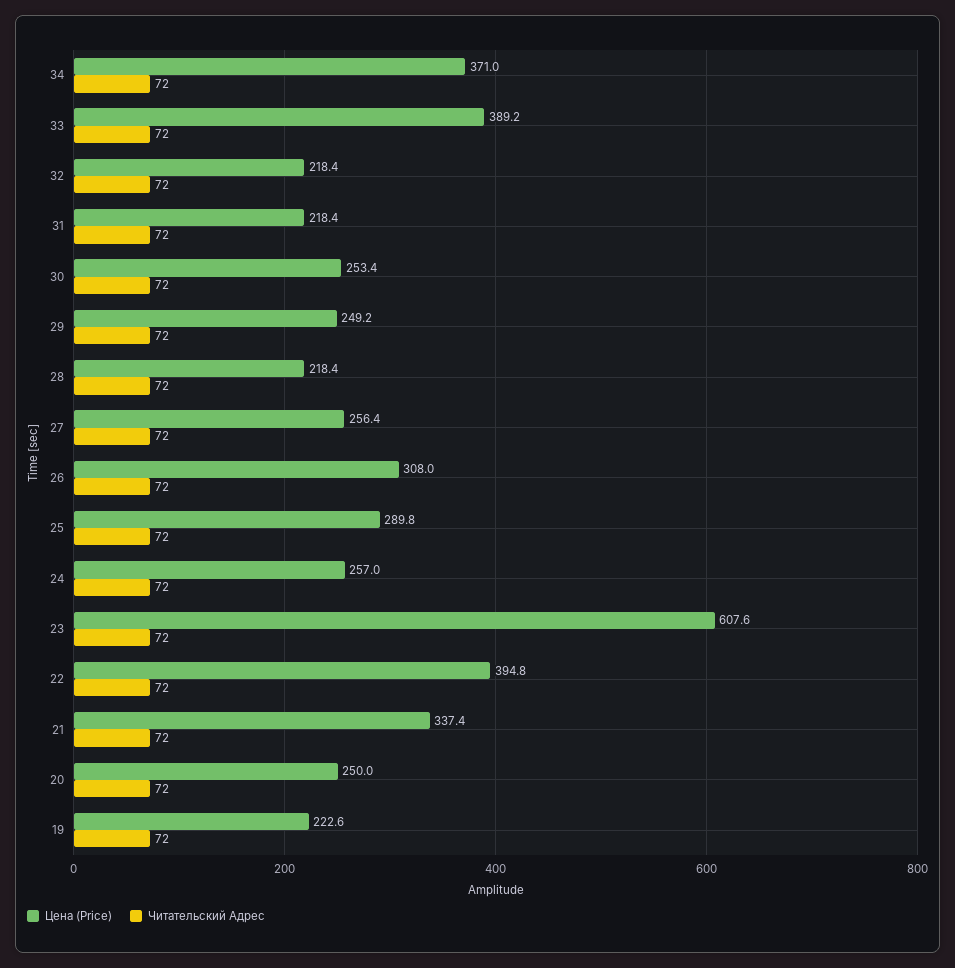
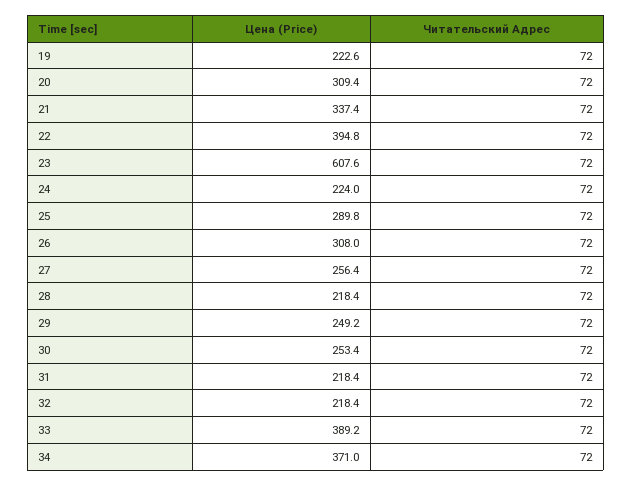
  {
    "Цена (Price)": {
      "34": 371,
      "33": 389.2,
      "32": 218.4,
      "31": 218.4,
      "30": 253.4,
      "29": 249.2,
      "28": 218.4,
      "27": 256.4,
      "26": 308,
      "25": 289.8,
-     "24": 257,
+     "24": 224,
      "23": 607.6,
      "22": 394.8,
      "21": 337.4,
-     "20": 250,
+     "20": 309.4,
      "19": 222.6
    },
    "Читательский Адрес": {
      "34": 72,
      "33": 72,
      "32": 72,
      "31": 72,
      "30": 72,
      "29": 72,
      "28": 72,
      "27": 72,
      "26": 72,
      "25": 72,
      "24": 72,
      "23": 72,
      "22": 72,
      "21": 72,
      "20": 72,
      "19": 72
    }
  }

